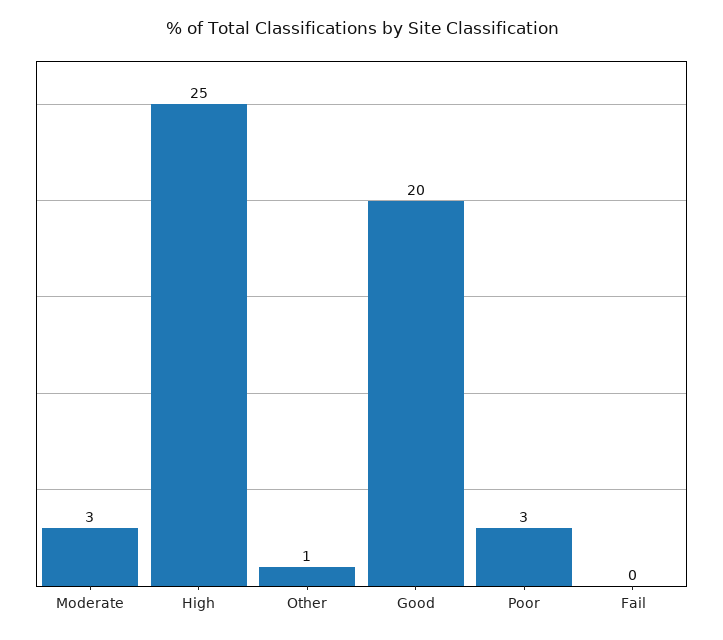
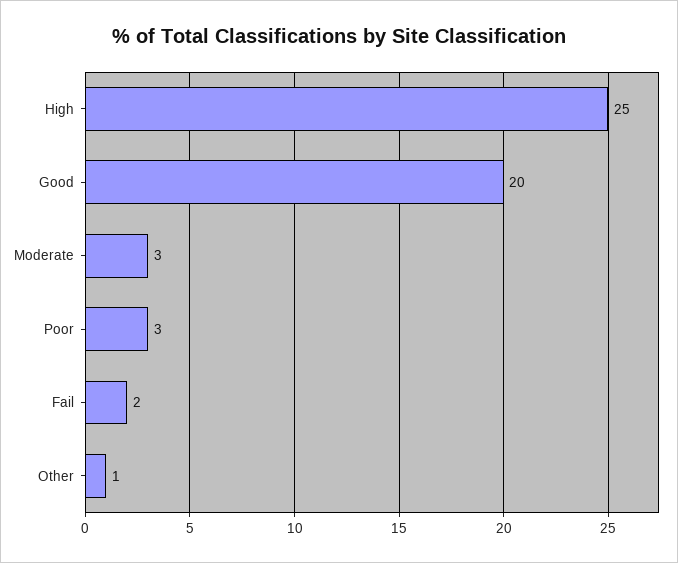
  {
    "Moderate": 3,
    "High": 25,
    "Other": 1,
    "Good": 20,
    "Poor": 3,
-   "Fail": 0
+   "Fail": 2
  }

